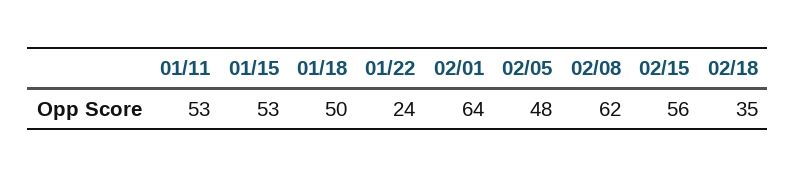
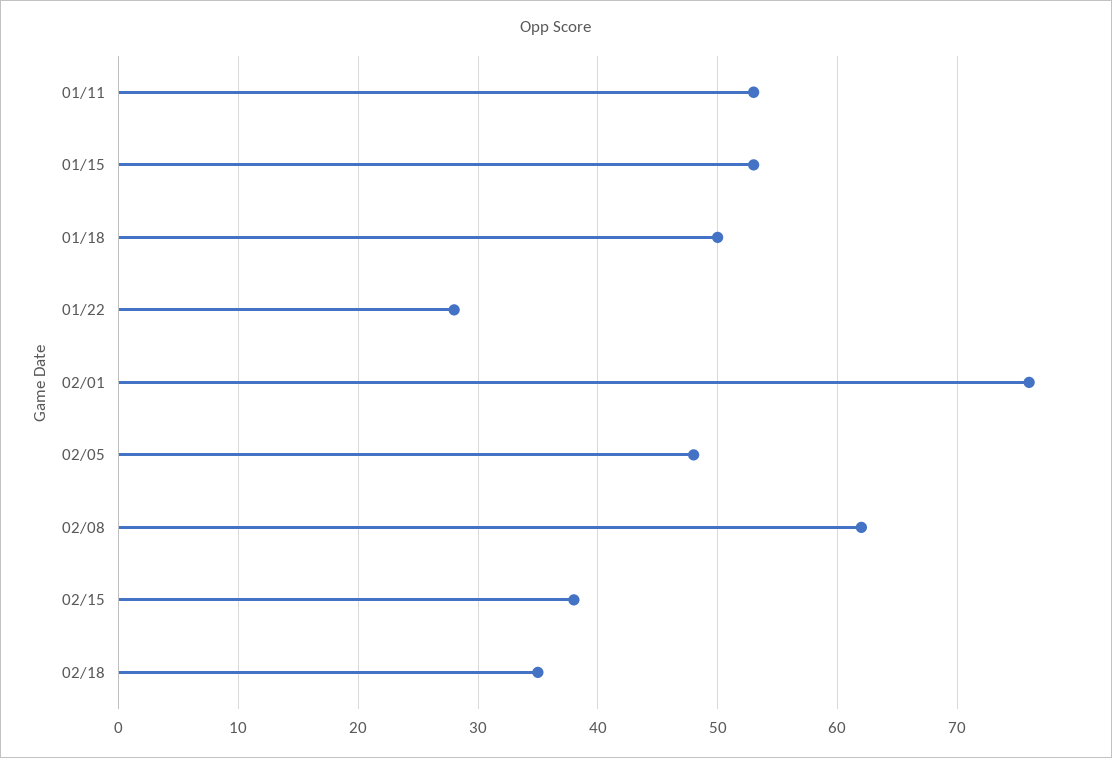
  {
    "01/11": 53,
    "01/15": 53,
    "01/18": 50,
-   "01/22": 24,
+   "01/22": 28,
-   "02/01": 64,
+   "02/01": 76,
    "02/05": 48,
    "02/08": 62,
-   "02/15": 56,
+   "02/15": 38,
    "02/18": 35
  }

